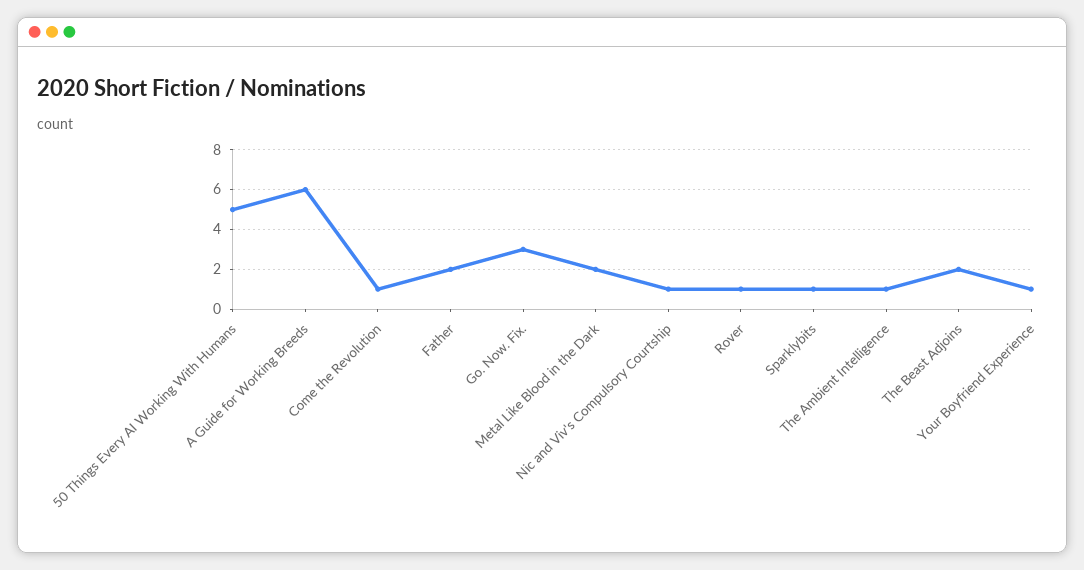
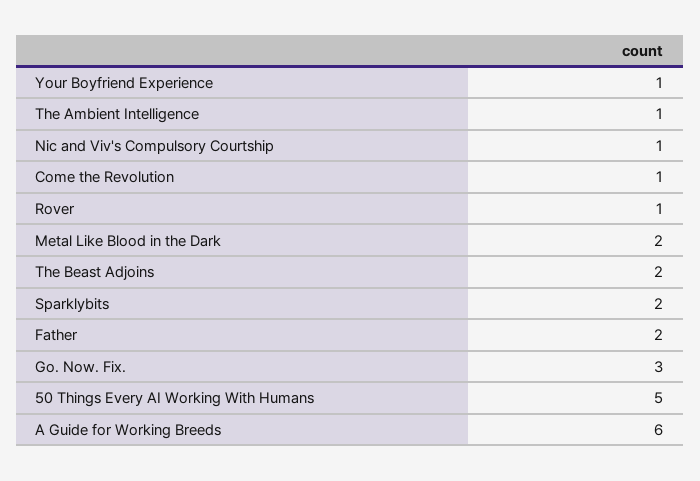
  {
    "50 Things Every AI Working With Humans": 5,
    "A Guide for Working Breeds": 6,
    "Come the Revolution": 1,
    "Father": 2,
    "Go. Now. Fix.": 3,
    "Metal Like Blood in the Dark": 2,
    "Nic and Viv's Compulsory Courtship": 1,
    "Rover": 1,
-   "Sparklybits": 1,
+   "Sparklybits": 2,
    "The Ambient Intelligence": 1,
    "The Beast Adjoins": 2,
    "Your Boyfriend Experience": 1
  }

